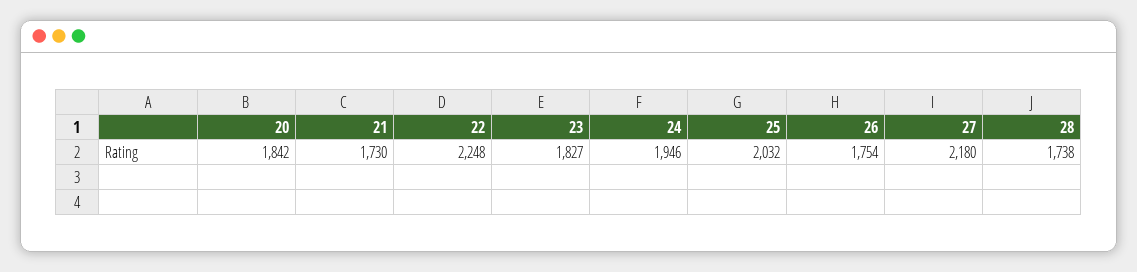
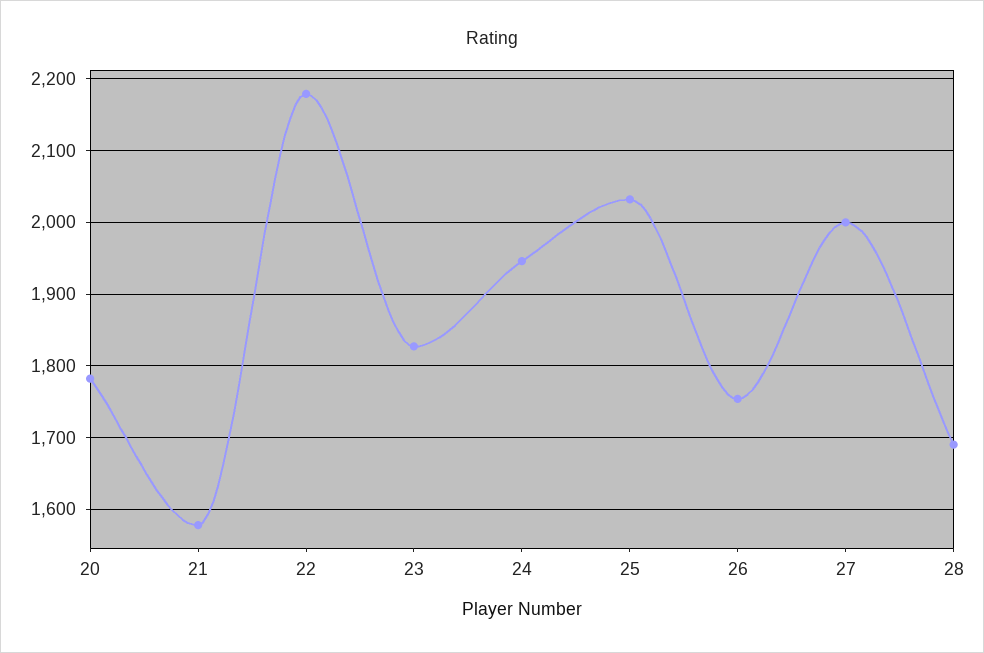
  {
-   "20": 1842,
+   "20": 1780,
-   "21": 1730,
+   "21": 1580,
-   "22": 2248,
+   "22": 2180,
    "23": 1827,
    "24": 1946,
    "25": 2032,
    "26": 1754,
-   "27": 2180,
+   "27": 2000,
-   "28": 1738
+   "28": 1690
  }

